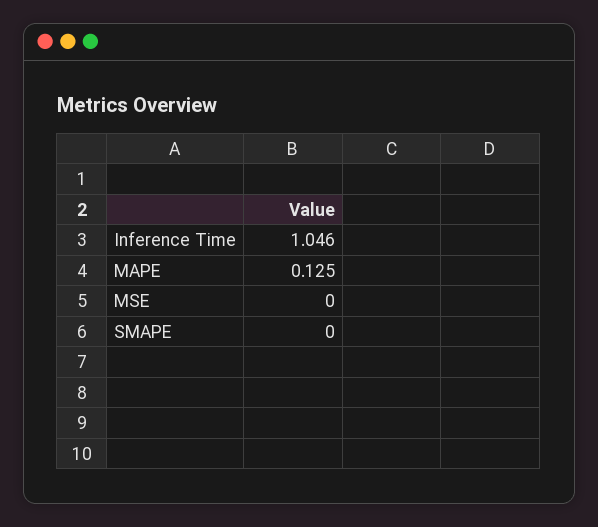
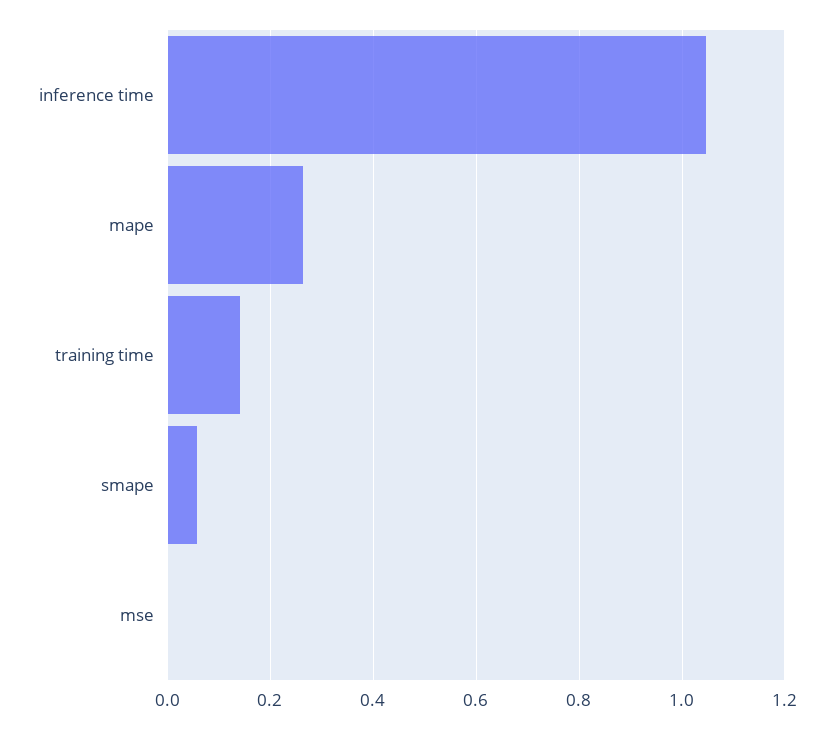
  {
    "Inference Time": 1.046,
-   "MAPE": 0.125,
+   "MAPE": 0.26,
    "MSE": 0,
-   "SMAPE": 0
+   "SMAPE": 0.06,
+   "training time": 0.14
  }

